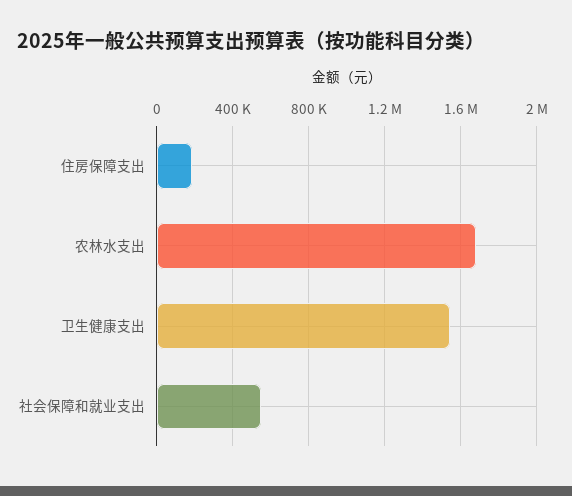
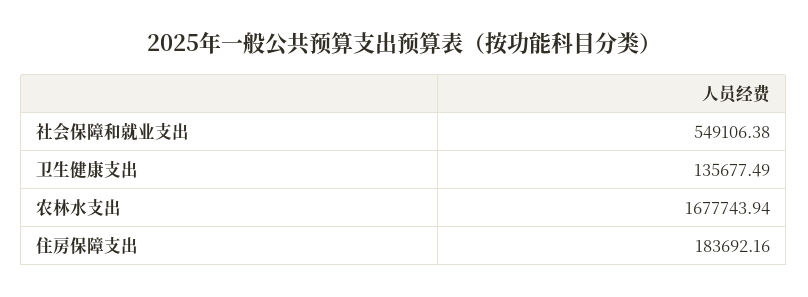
  {
    "住房保障支出": 183692.16,
    "农林水支出": 1677743.94,
-   "卫生健康支出": 1550000,
+   "卫生健康支出": 135677.49,
    "社会保障和就业支出": 549106.38
  }

